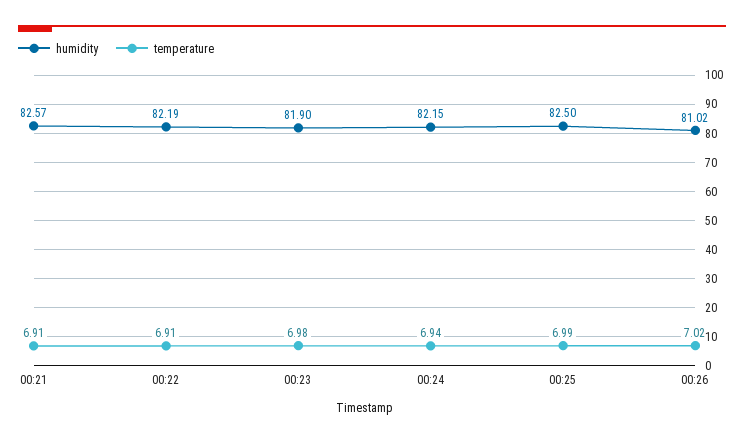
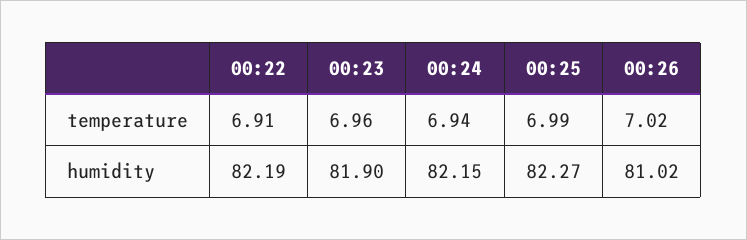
  {
    "humidity": {
-     "00:21": 82.57,
      "00:22": 82.19,
      "00:23": 81.9,
      "00:24": 82.15,
-     "00:25": 82.5,
+     "00:25": 82.27,
      "00:26": 81.02
    },
    "temperature": {
-     "00:21": 6.91,
      "00:22": 6.91,
-     "00:23": 6.98,
+     "00:23": 6.96,
      "00:24": 6.94,
      "00:25": 6.99,
      "00:26": 7.02
    }
  }

